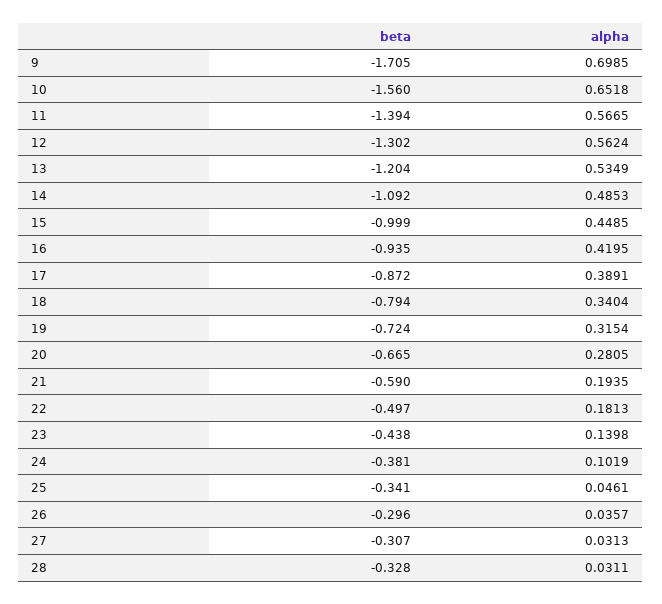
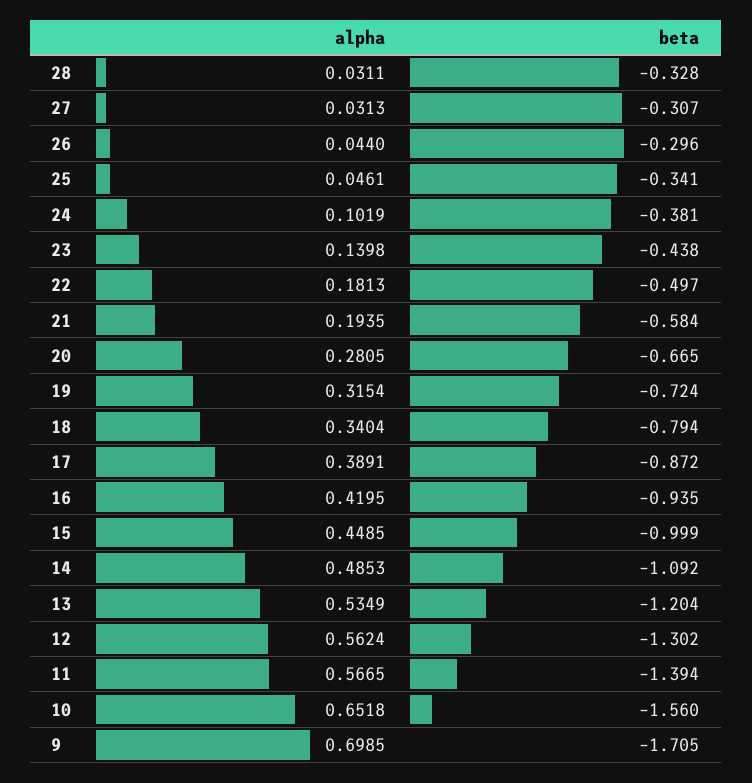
  {
    "beta": {
      "9": -1.705,
      "10": -1.56,
      "11": -1.394,
      "12": -1.302,
      "13": -1.204,
      "14": -1.092,
      "15": -0.999,
      "16": -0.935,
      "17": -0.872,
      "18": -0.794,
      "19": -0.724,
      "20": -0.665,
-     "21": -0.59,
+     "21": -0.584,
      "22": -0.497,
      "23": -0.438,
      "24": -0.381,
      "25": -0.341,
      "26": -0.296,
      "27": -0.307,
      "28": -0.328
    },
    "alpha": {
      "9": 0.6985,
      "10": 0.6518,
      "11": 0.5665,
      "12": 0.5624,
      "13": 0.5349,
      "14": 0.4853,
      "15": 0.4485,
      "16": 0.4195,
      "17": 0.3891,
      "18": 0.3404,
      "19": 0.3154,
      "20": 0.2805,
      "21": 0.1935,
      "22": 0.1813,
      "23": 0.1398,
      "24": 0.1019,
      "25": 0.0461,
-     "26": 0.0357,
+     "26": 0.044,
      "27": 0.0313,
      "28": 0.0311
    }
  }

